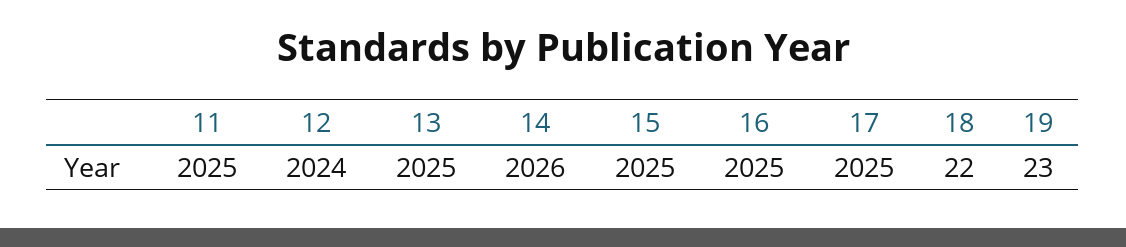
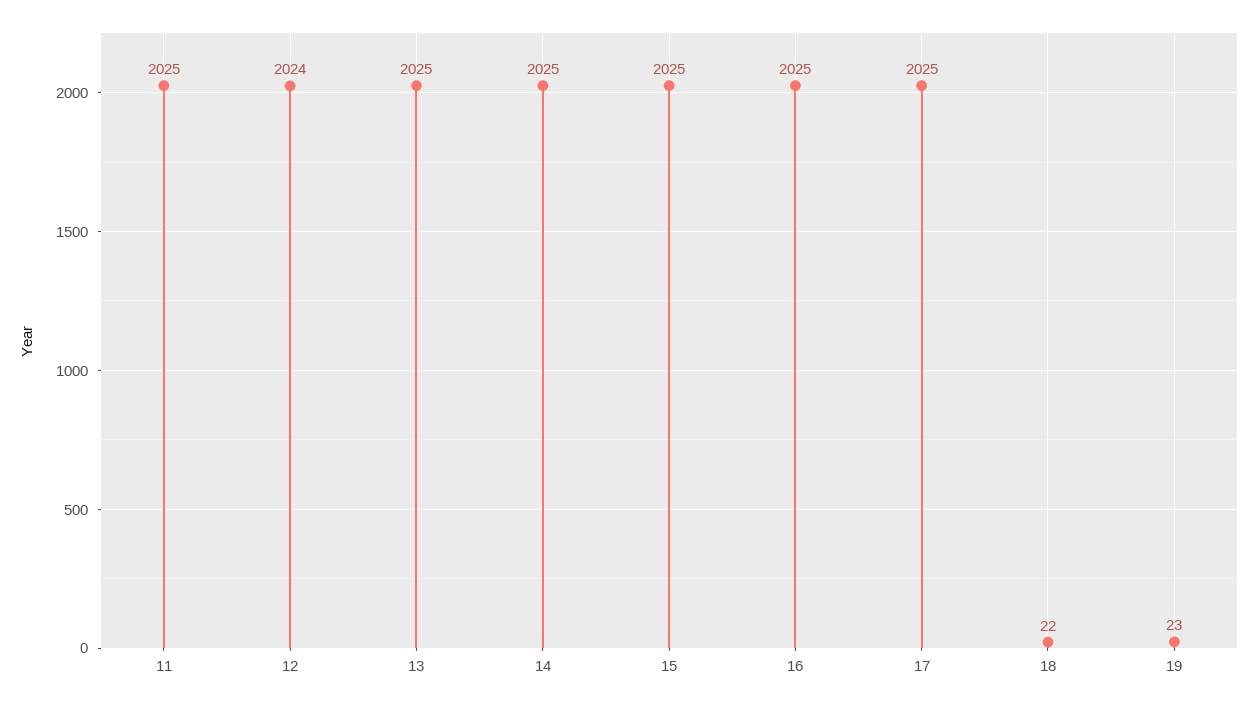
  {
    "11": 2025,
    "12": 2024,
    "13": 2025,
-   "14": 2026,
+   "14": 2025,
    "15": 2025,
    "16": 2025,
    "17": 2025,
    "18": 22,
    "19": 23
  }

